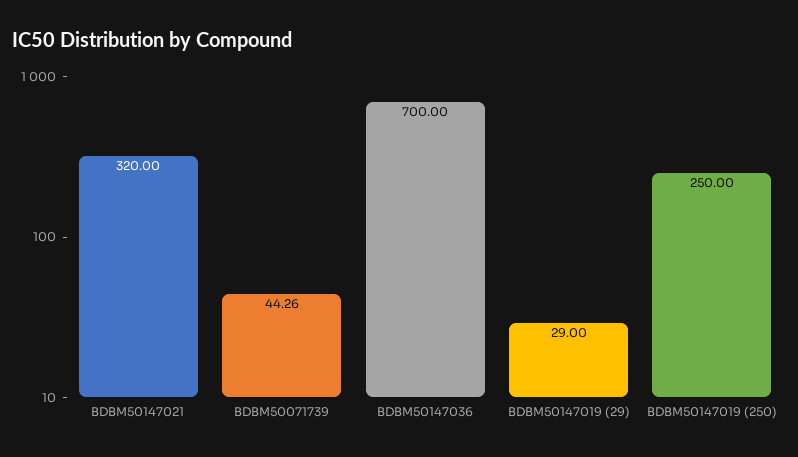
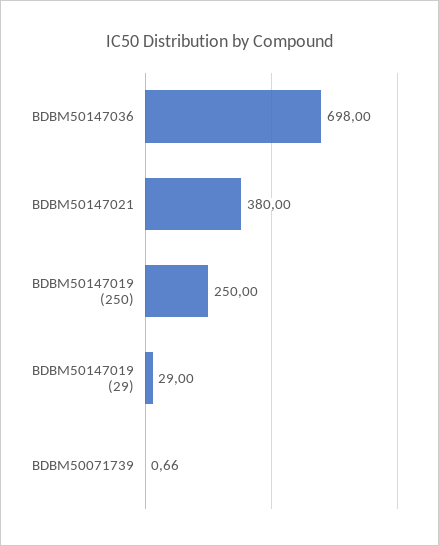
  {
-   "BDBM50147021": 320,
+   "BDBM50147021": 380,
-   "BDBM50071739": 44.26,
+   "BDBM50071739": 0.66,
-   "BDBM50147036": 700,
+   "BDBM50147036": 698,
    "BDBM50147019 (29)": 29,
    "BDBM50147019 (250)": 250
  }

